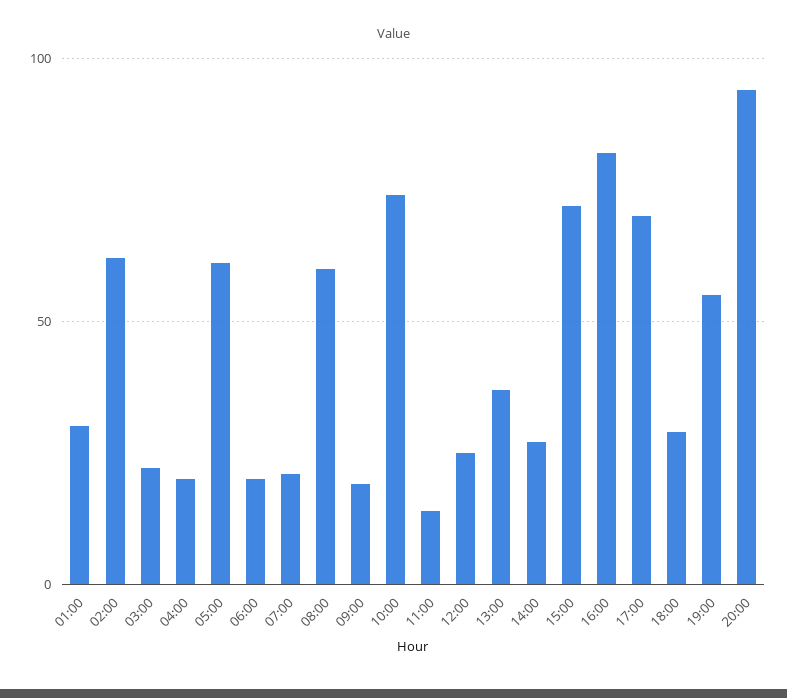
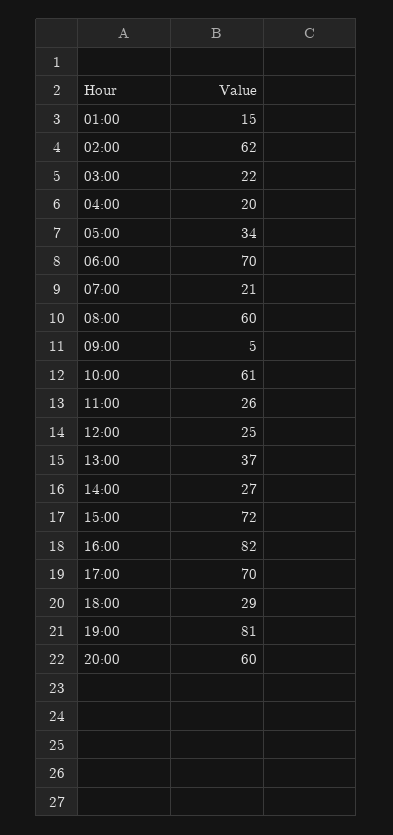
  {
-   "01:00": 30,
+   "01:00": 15,
    "02:00": 62,
    "03:00": 22,
    "04:00": 20,
-   "05:00": 60,
+   "05:00": 34,
-   "06:00": 20,
+   "06:00": 70,
    "07:00": 21,
    "08:00": 60,
-   "09:00": 20,
+   "09:00": 5,
-   "10:00": 75,
+   "10:00": 61,
-   "11:00": 15,
+   "11:00": 26,
    "12:00": 25,
    "13:00": 37,
    "14:00": 27,
    "15:00": 72,
    "16:00": 82,
    "17:00": 70,
    "18:00": 29,
-   "19:00": 55,
+   "19:00": 81,
-   "20:00": 95
+   "20:00": 60
  }

